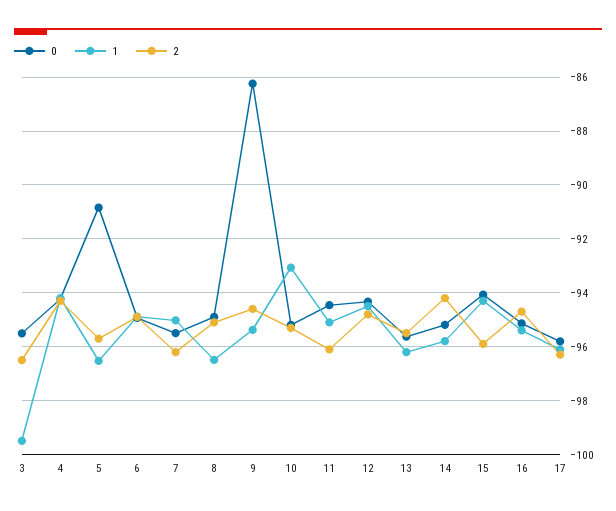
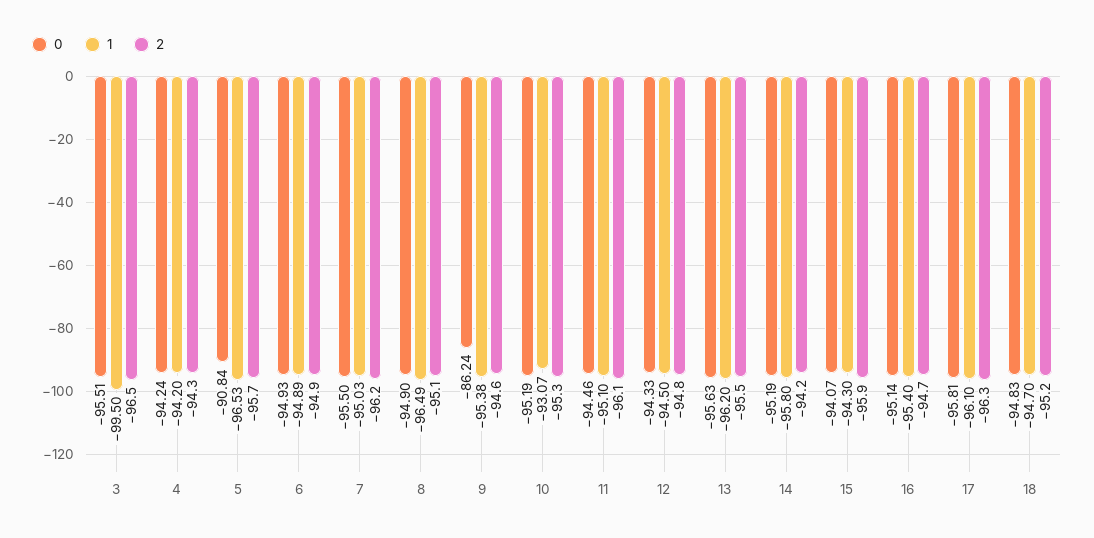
  {
    "0": {
      "3": -95.51,
      "4": -94.24,
      "5": -90.84,
      "6": -94.93,
      "7": -95.5,
      "8": -94.9,
      "9": -86.24,
      "10": -95.19,
      "11": -94.46,
      "12": -94.33,
      "13": -95.63,
      "14": -95.19,
      "15": -94.07,
      "16": -95.14,
-     "17": -95.81
+     "17": -95.81,
+     "18": -94.83
    },
    "1": {
      "3": -99.5,
      "4": -94.2,
      "5": -96.53,
      "6": -94.89,
      "7": -95.03,
      "8": -96.49,
      "9": -95.38,
      "10": -93.07,
      "11": -95.1,
      "12": -94.5,
      "13": -96.2,
      "14": -95.8,
      "15": -94.3,
      "16": -95.4,
-     "17": -96.1
+     "17": -96.1,
+     "18": -94.7
    },
    "2": {
      "3": -96.5,
      "4": -94.3,
      "5": -95.7,
      "6": -94.9,
      "7": -96.2,
      "8": -95.1,
      "9": -94.6,
      "10": -95.3,
      "11": -96.1,
      "12": -94.8,
      "13": -95.5,
      "14": -94.2,
      "15": -95.9,
      "16": -94.7,
-     "17": -96.3
+     "17": -96.3,
+     "18": -95.2
    }
  }

